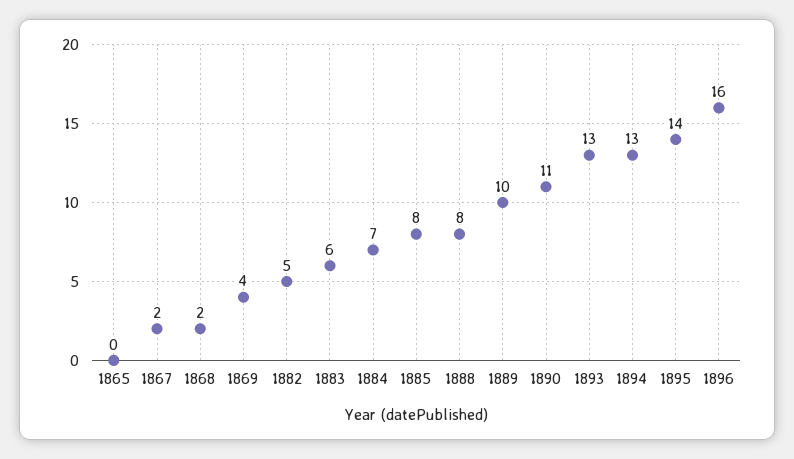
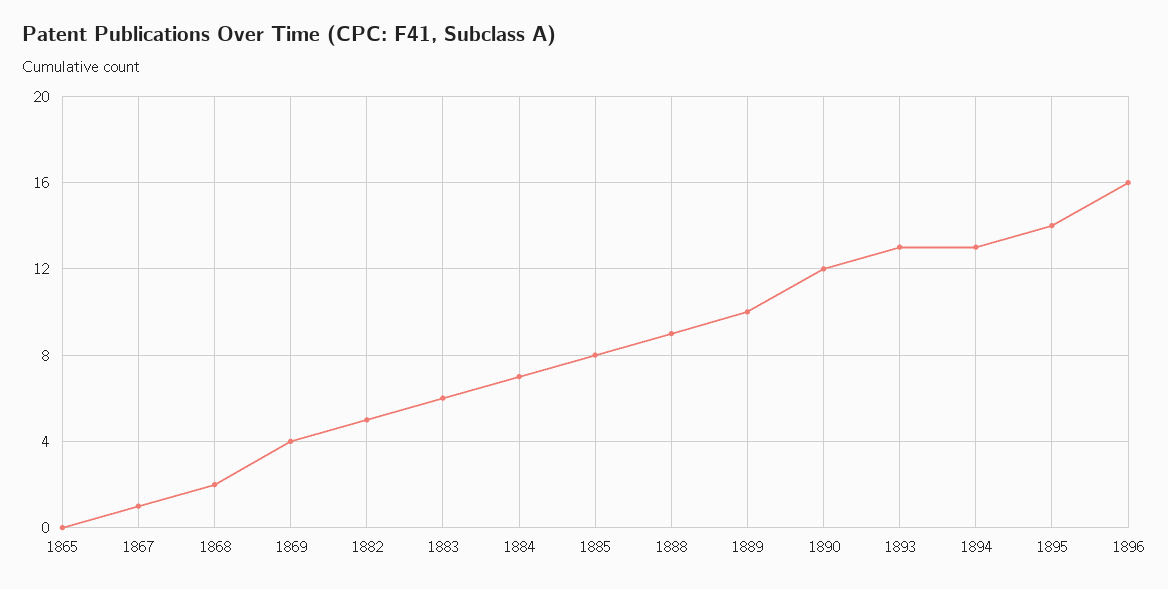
  {
    "1865": 0,
-   "1867": 2,
+   "1867": 1,
    "1868": 2,
    "1869": 4,
    "1882": 5,
    "1883": 6,
    "1884": 7,
    "1885": 8,
-   "1888": 8,
+   "1888": 9,
    "1889": 10,
-   "1890": 11,
+   "1890": 12,
    "1893": 13,
    "1894": 13,
    "1895": 14,
    "1896": 16
  }

